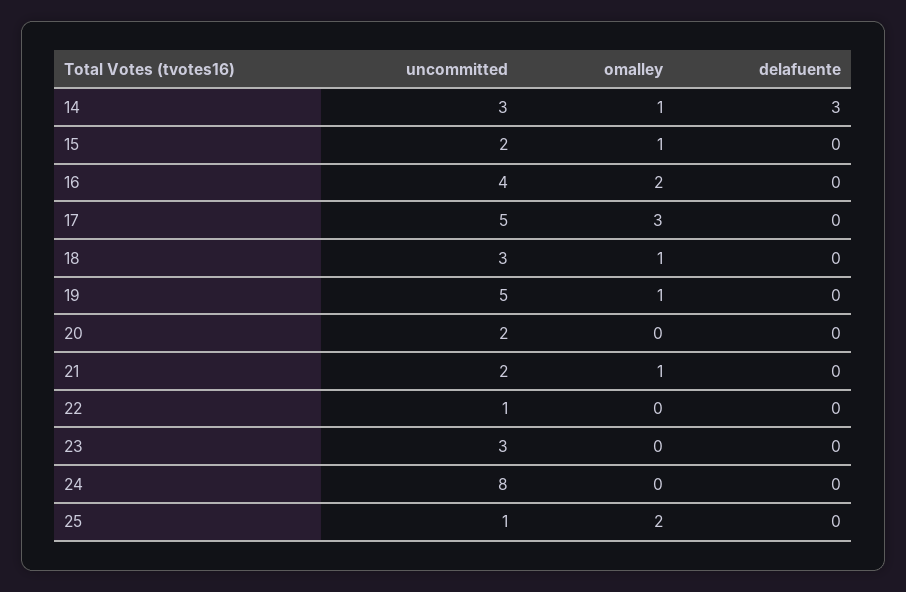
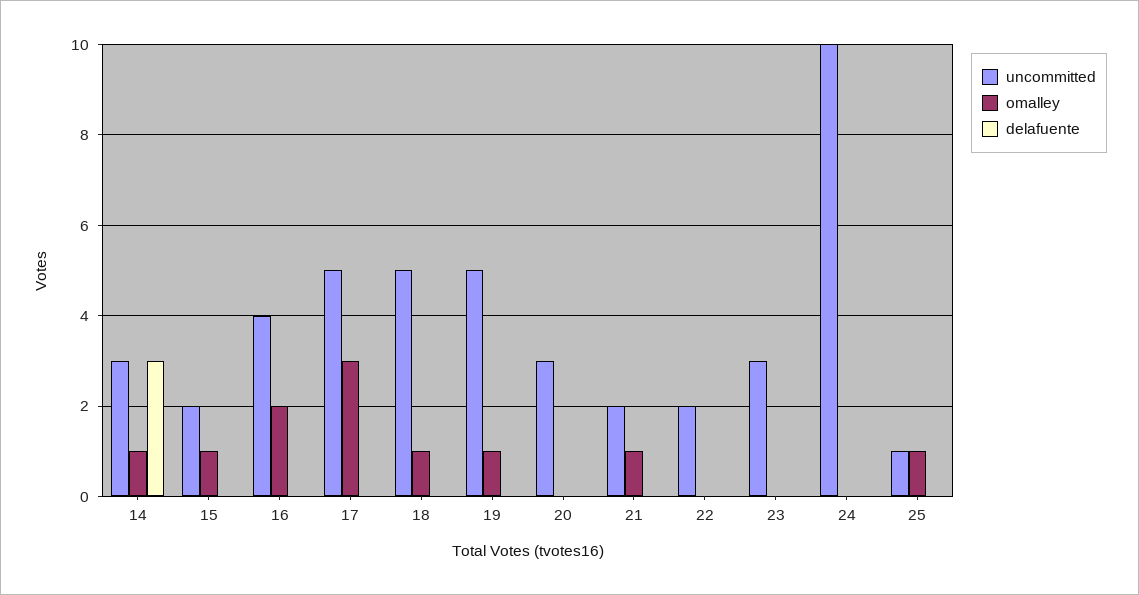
  {
    "uncommitted": {
      "14": 3,
      "15": 2,
      "16": 4,
      "17": 5,
-     "18": 3,
+     "18": 5,
      "19": 5,
-     "20": 2,
+     "20": 3,
      "21": 2,
-     "22": 1,
+     "22": 2,
      "23": 3,
-     "24": 8,
+     "24": 10,
      "25": 1
    },
    "omalley": {
      "14": 1,
      "15": 1,
      "16": 2,
      "17": 3,
      "18": 1,
      "19": 1,
      "20": 0,
      "21": 1,
      "22": 0,
      "23": 0,
      "24": 0,
-     "25": 2
+     "25": 1
    },
    "delafuente": {
      "14": 3,
      "15": 0,
      "16": 0,
      "17": 0,
      "18": 0,
      "19": 0,
      "20": 0,
      "21": 0,
      "22": 0,
      "23": 0,
      "24": 0,
      "25": 0
    }
  }

